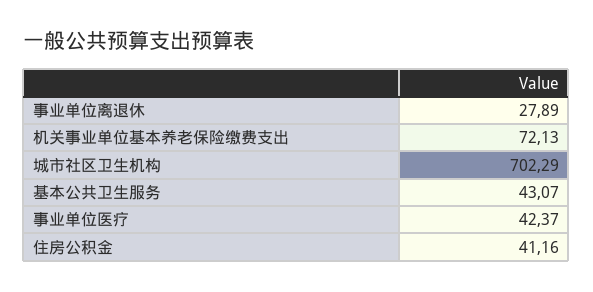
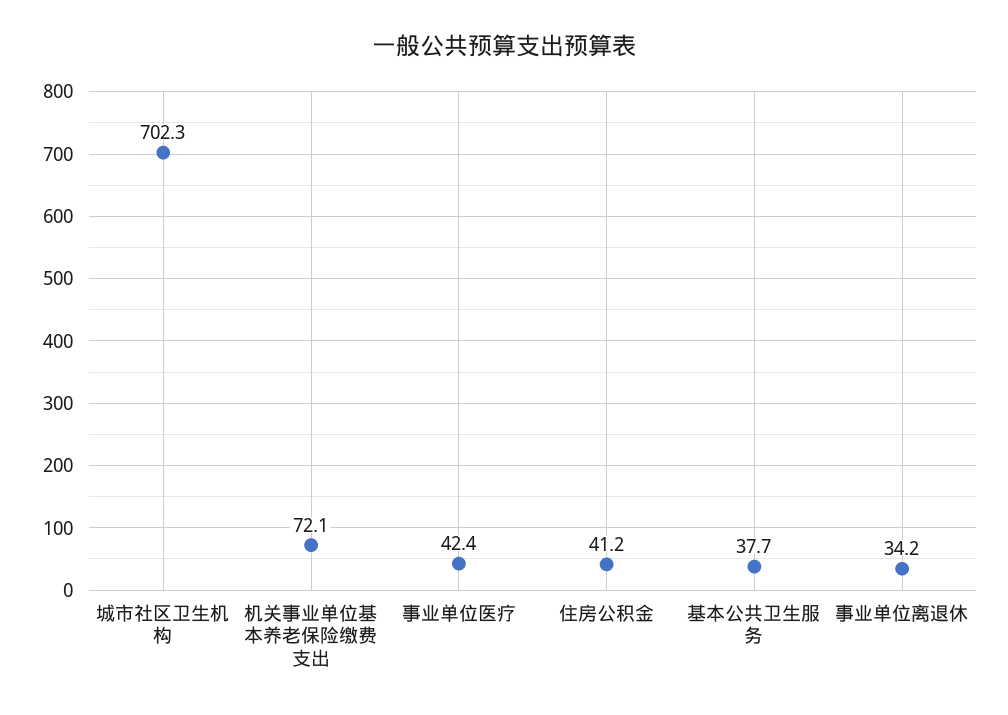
  {
-   "事业单位离退休": 27.89,
+   "事业单位离退休": 34.2,
    "机关事业单位基本养老保险缴费支出": 72.13,
    "城市社区卫生机构": 702.29,
-   "基本公共卫生服务": 43.07,
+   "基本公共卫生服务": 37.7,
    "事业单位医疗": 42.37,
    "住房公积金": 41.16
  }

